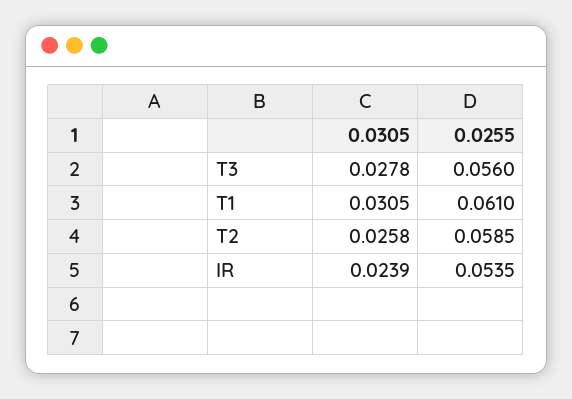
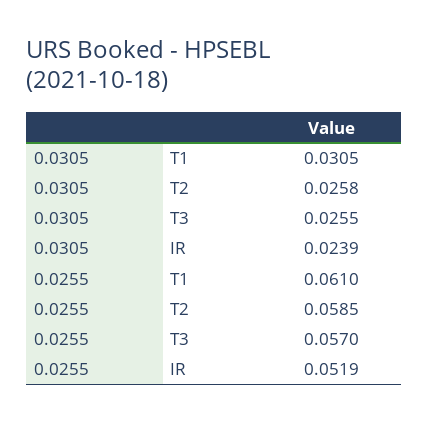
  {
    "0.0305": {
-     "T3": 0.0278,
+     "T3": 0.0255,
      "T1": 0.0305,
      "T2": 0.0258,
      "IR": 0.0239
    },
    "0.0255": {
-     "T3": 0.056,
+     "T3": 0.057,
      "T1": 0.061,
      "T2": 0.0585,
-     "IR": 0.0535
+     "IR": 0.0519
    }
  }

